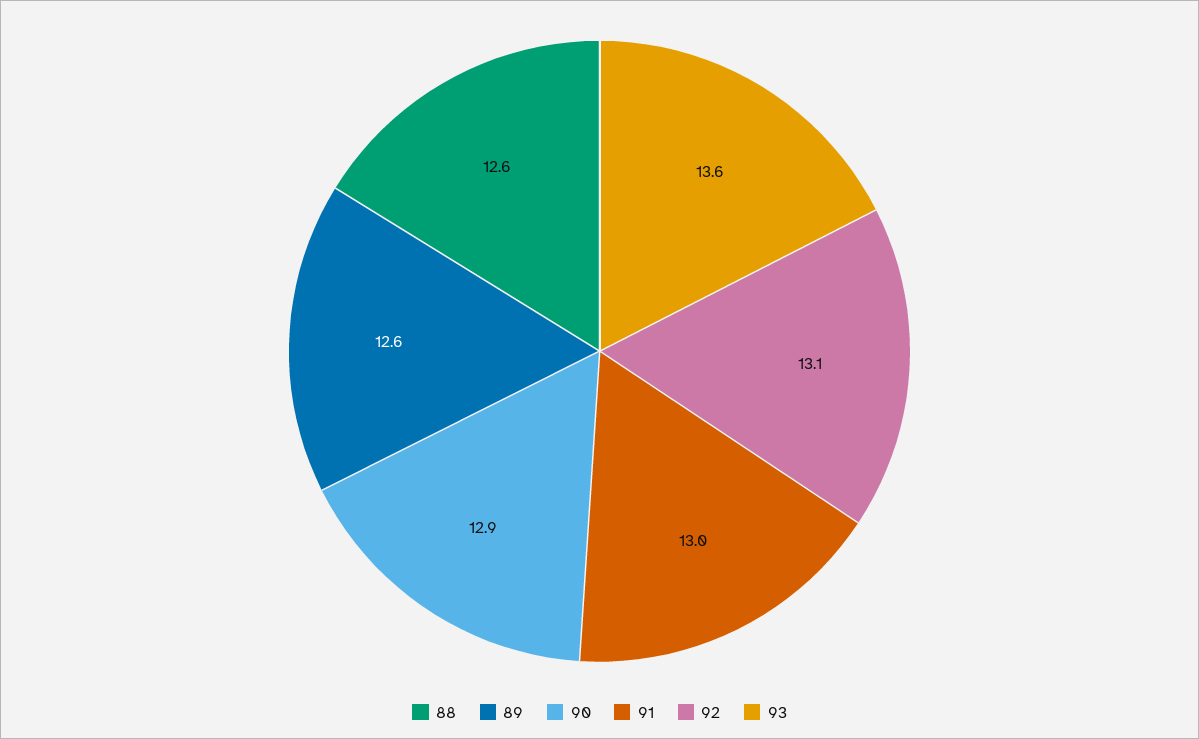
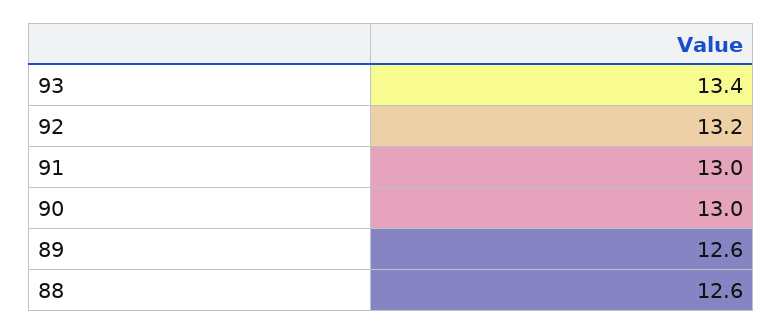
  {
    "88": 12.6,
    "89": 12.6,
-   "90": 12.9,
+   "90": 13,
    "91": 13,
-   "92": 13.1,
+   "92": 13.2,
-   "93": 13.6
+   "93": 13.4
  }

